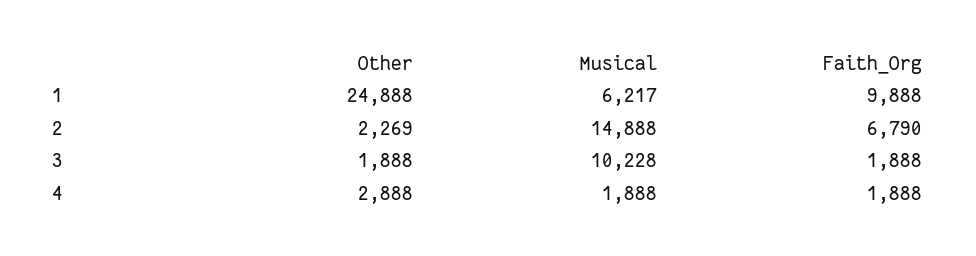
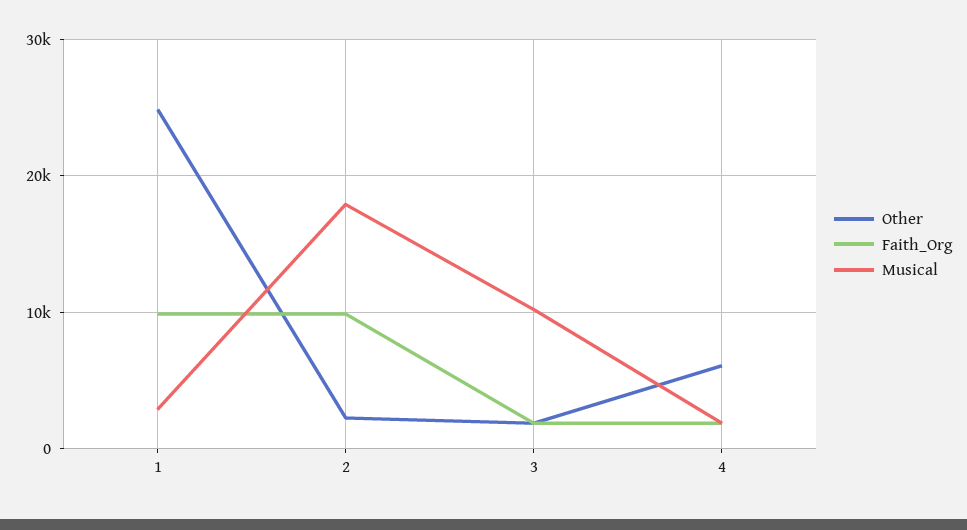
  {
    "Other": {
      "1": 24888,
      "2": 2269,
      "3": 1888,
-     "4": 2888
+     "4": 6000
    },
    "Musical": {
-     "1": 6217,
+     "1": 3000,
-     "2": 14888,
+     "2": 18000,
      "3": 10228,
      "4": 1888
    },
    "Faith_Org": {
      "1": 9888,
-     "2": 6790,
+     "2": 10000,
      "3": 1888,
      "4": 1888
    }
  }

